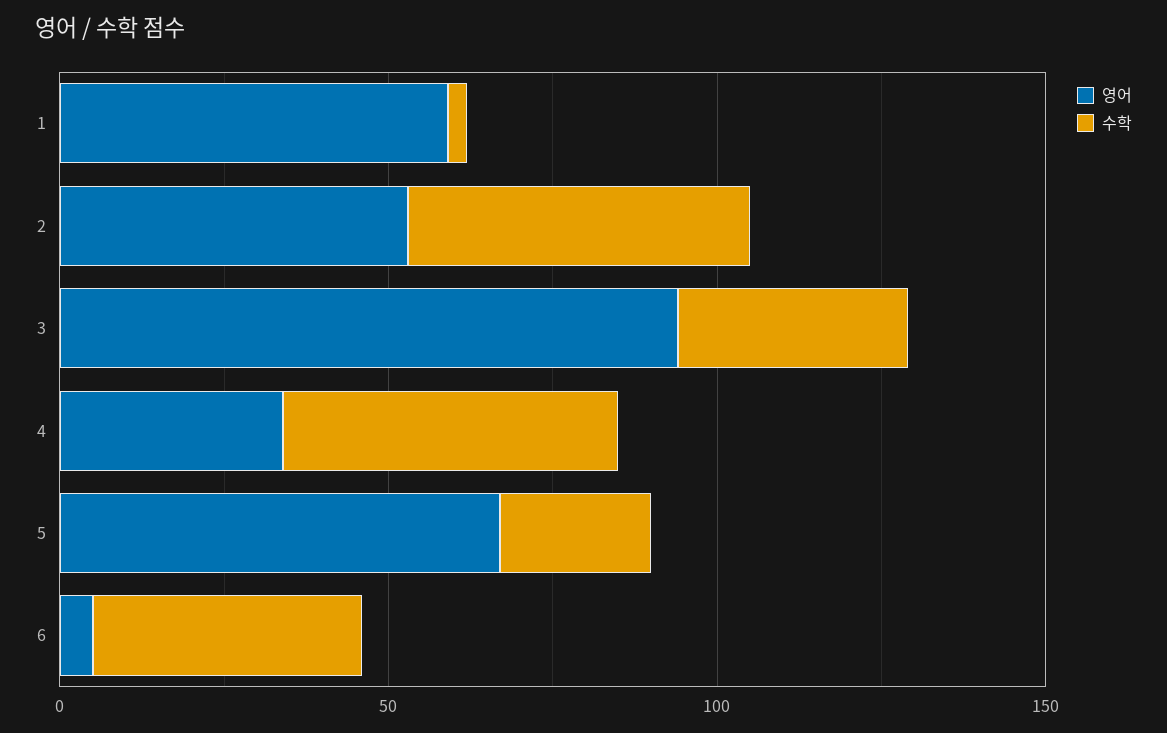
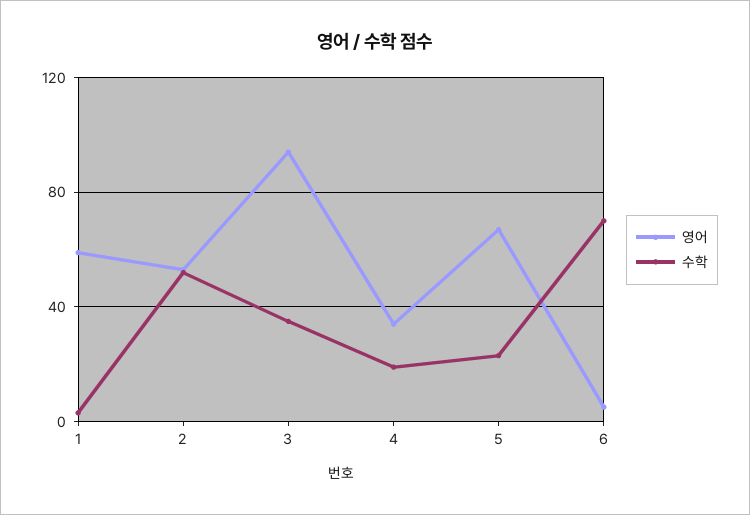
  {
    "영어": {
      "1": 60,
      "2": 55,
      "3": 95,
      "4": 35,
      "5": 65,
      "6": 5
    },
    "수학": {
      "1": 5,
      "2": 50,
      "3": 35,
-     "4": 50,
+     "4": 20,
      "5": 25,
-     "6": 40
+     "6": 70
    }
  }

